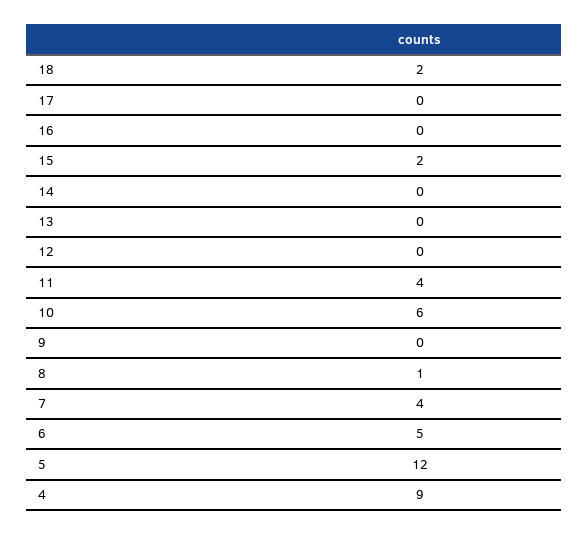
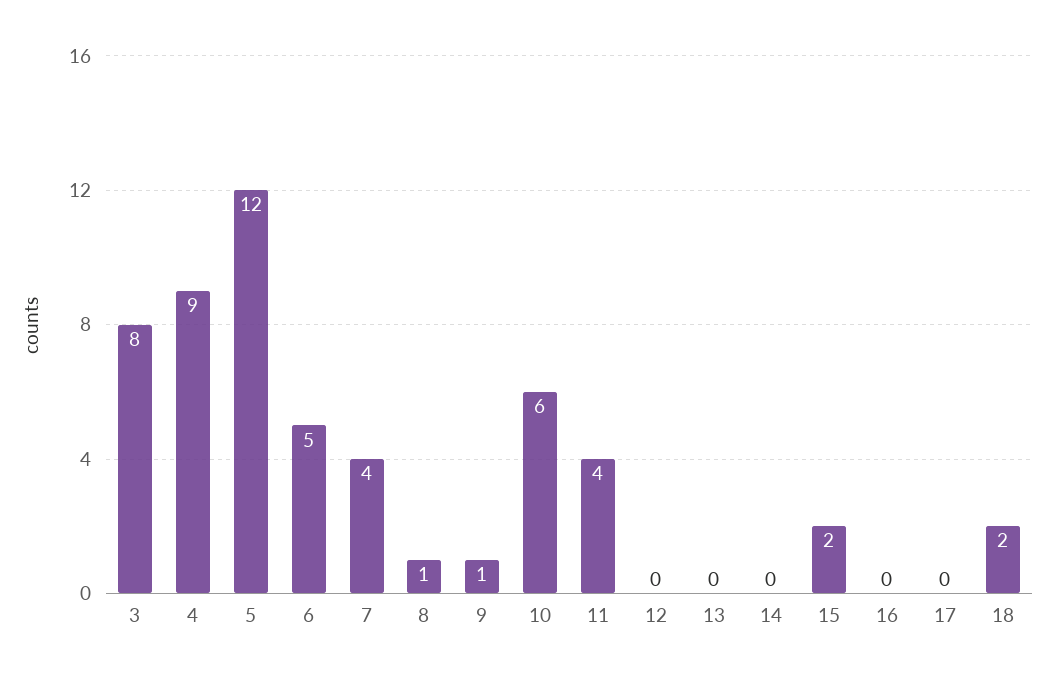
  {
    "18": 2,
    "17": 0,
    "16": 0,
    "15": 2,
    "14": 0,
    "13": 0,
    "12": 0,
    "11": 4,
    "10": 6,
-   "9": 0,
+   "9": 1,
    "8": 1,
    "7": 4,
    "6": 5,
    "5": 12,
-   "4": 9
+   "4": 9,
+   "3": 8
  }

